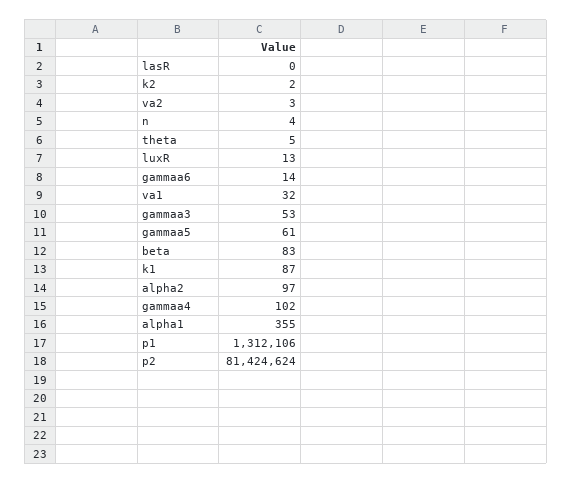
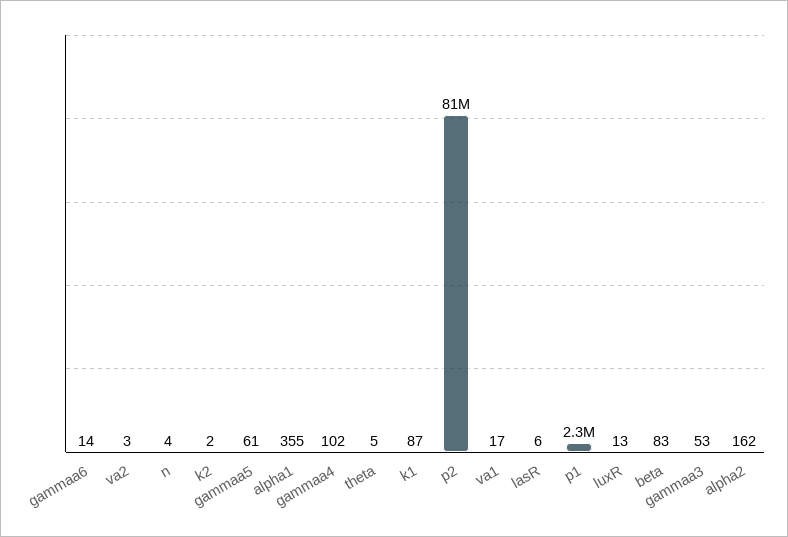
  {
-   "lasR": 0,
+   "lasR": 6,
    "k2": 2,
    "va2": 3,
    "n": 4,
    "theta": 5,
    "luxR": 13,
    "gammaa6": 14,
-   "va1": 32,
+   "va1": 17,
    "gammaa3": 53,
    "gammaa5": 61,
    "beta": 83,
    "k1": 87,
-   "alpha2": 97,
+   "alpha2": 162,
    "gammaa4": 102,
    "alpha1": 355,
-   "p1": 1312106,
+   "p1": 2300000,
    "p2": 81424624
  }

